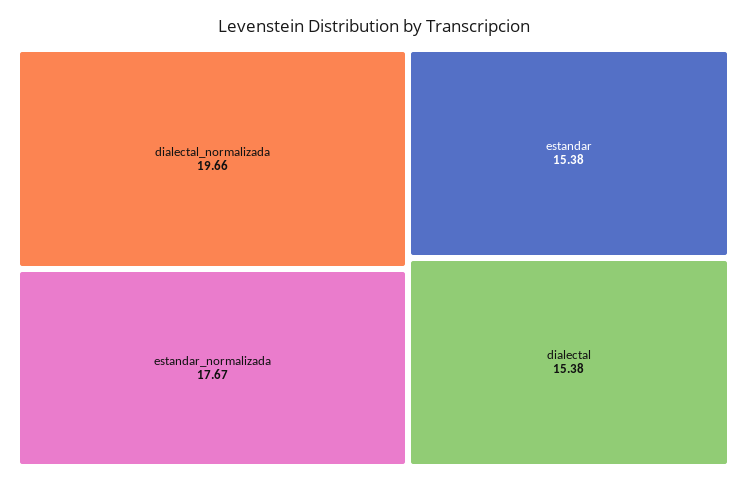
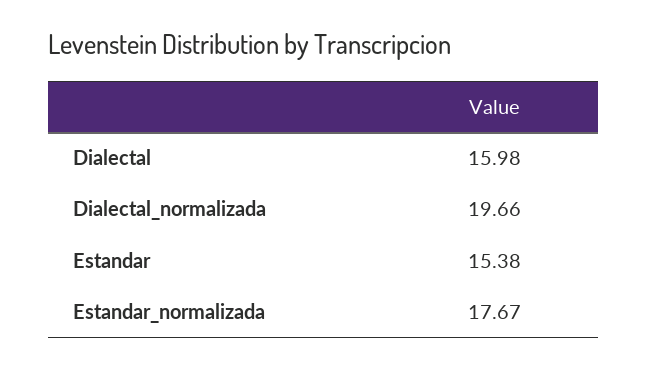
  {
    "dialectal_normalizada": 19.66,
    "estandar_normalizada": 17.67,
    "estandar": 15.38,
-   "dialectal": 15.38
+   "dialectal": 15.98
  }

